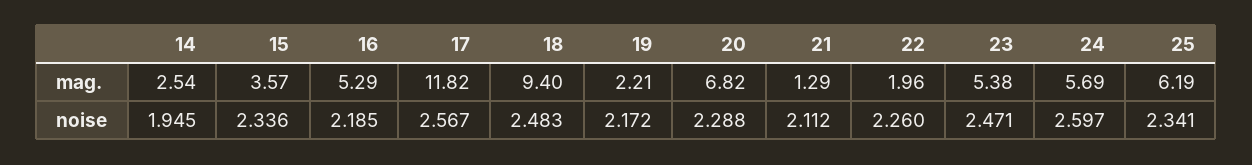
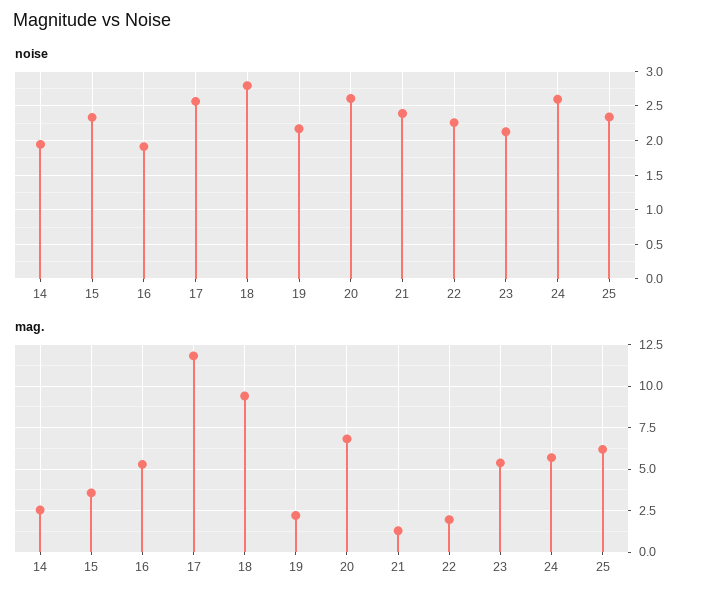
  {
    "mag.": {
      "14": 2.54,
      "15": 3.57,
      "16": 5.29,
      "17": 11.82,
      "18": 9.4,
      "19": 2.21,
      "20": 6.82,
      "21": 1.29,
      "22": 1.96,
      "23": 5.38,
      "24": 5.69,
      "25": 6.19
    },
    "noise": {
      "14": 1.945,
      "15": 2.336,
-     "16": 2.185,
+     "16": 1.9,
      "17": 2.567,
-     "18": 2.483,
+     "18": 2.8,
      "19": 2.172,
-     "20": 2.288,
+     "20": 2.6,
-     "21": 2.112,
+     "21": 2.4,
      "22": 2.26,
-     "23": 2.471,
+     "23": 2.1,
      "24": 2.597,
      "25": 2.341
    }
  }

